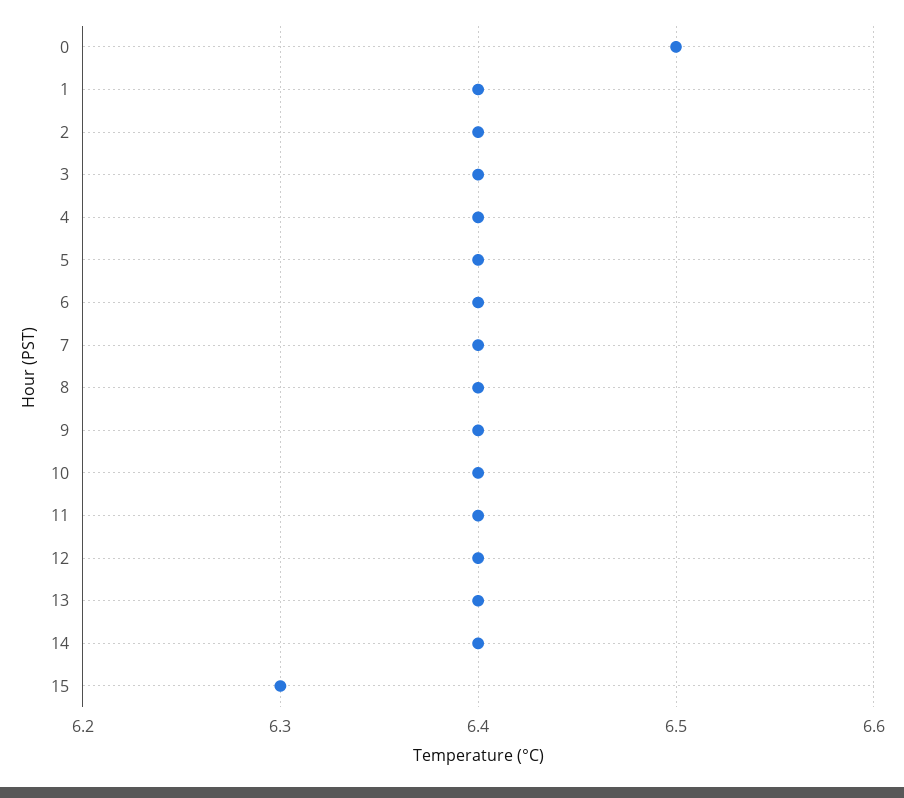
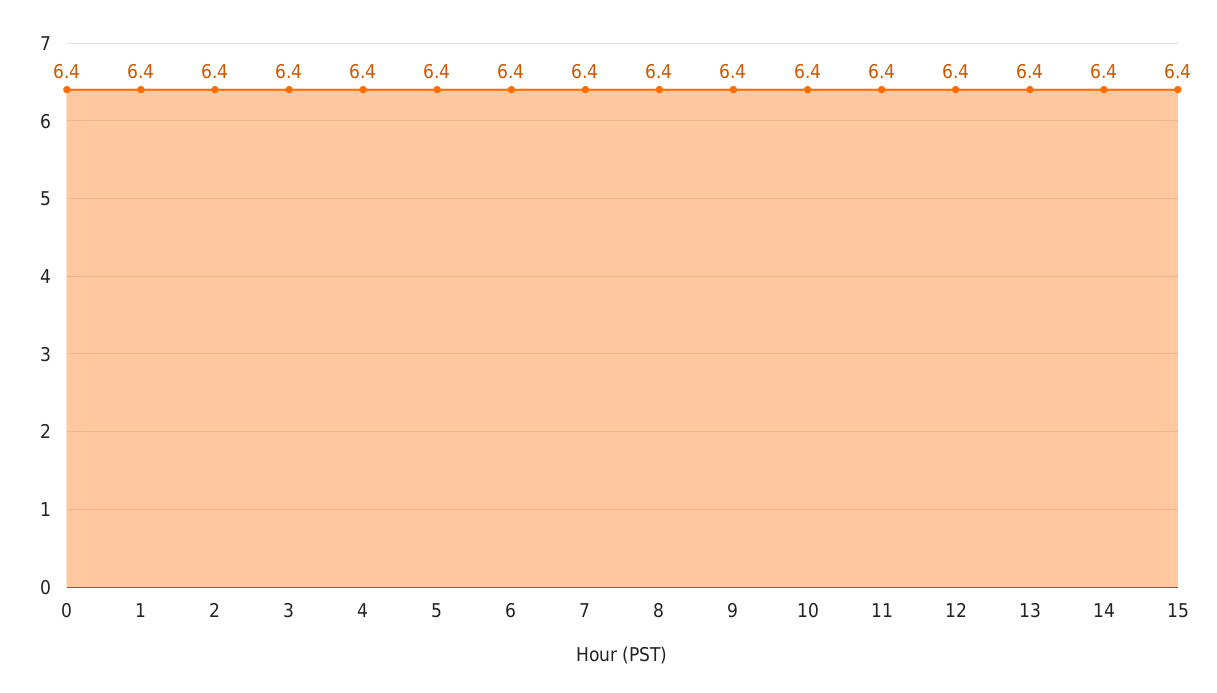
  {
-   "0": 6.5,
+   "0": 6.4,
    "1": 6.4,
    "2": 6.4,
    "3": 6.4,
    "4": 6.4,
    "5": 6.4,
    "6": 6.4,
    "7": 6.4,
    "8": 6.4,
    "9": 6.4,
    "10": 6.4,
    "11": 6.4,
    "12": 6.4,
    "13": 6.4,
    "14": 6.4,
-   "15": 6.3
+   "15": 6.4
  }

